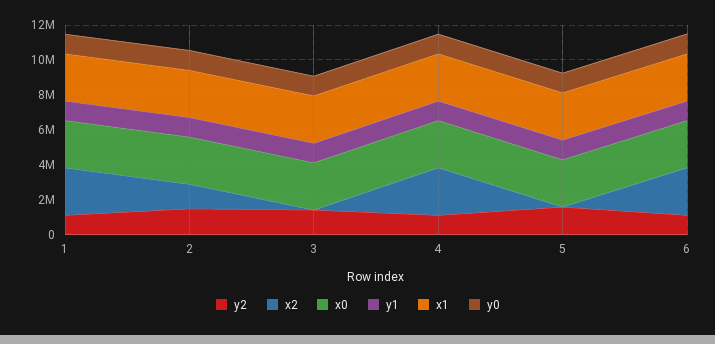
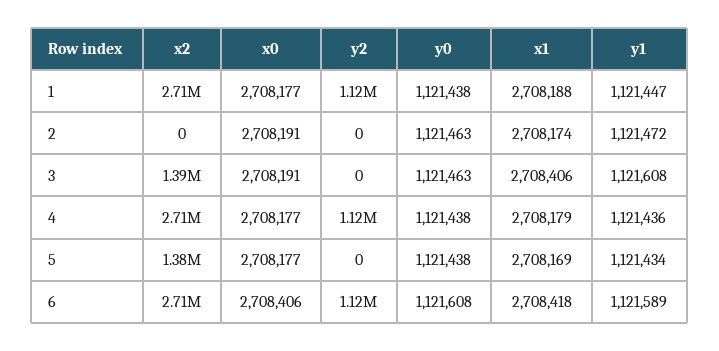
  {
    "y2": {
      "1": 1120000,
-     "2": 1500000,
+     "2": 0,
-     "3": 1500000,
+     "3": 0,
      "4": 1120000,
-     "5": 1500000,
+     "5": 0,
      "6": 1120000
    },
    "x2": {
      "1": 2710000,
-     "2": 1500000,
+     "2": 0,
-     "3": 0,
+     "3": 1390000,
      "4": 2710000,
-     "5": 0,
+     "5": 1380000,
      "6": 2710000
    },
    "x0": {
      "1": 2708177,
      "2": 2708191,
      "3": 2708191,
      "4": 2708177,
      "5": 2708177,
      "6": 2708406
    },
    "y1": {
      "1": 1121447,
      "2": 1121472,
      "3": 1121608,
      "4": 1121436,
      "5": 1121434,
      "6": 1121589
    },
    "x1": {
      "1": 2708188,
      "2": 2708174,
      "3": 2708406,
      "4": 2708179,
      "5": 2708169,
      "6": 2708418
    },
    "y0": {
      "1": 1121438,
      "2": 1121463,
      "3": 1121463,
      "4": 1121438,
      "5": 1121438,
      "6": 1121608
    }
  }

